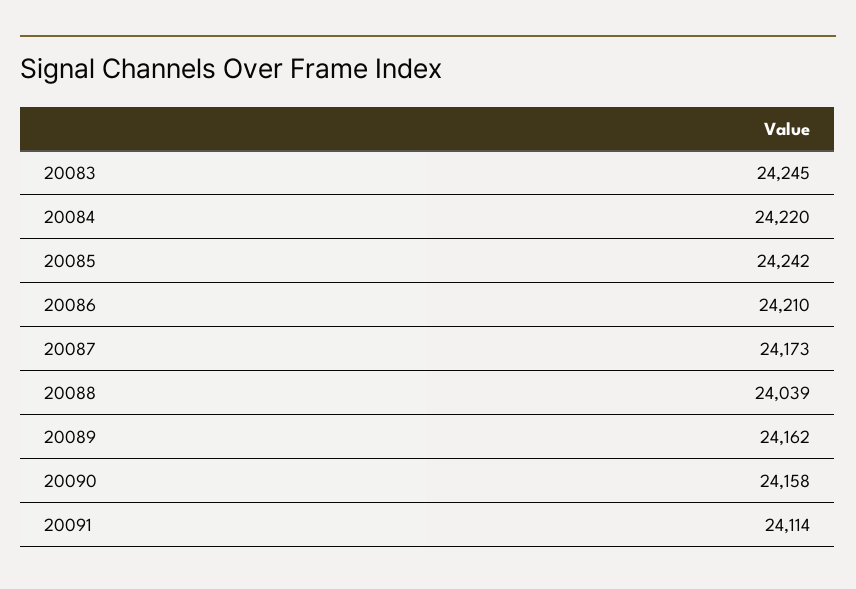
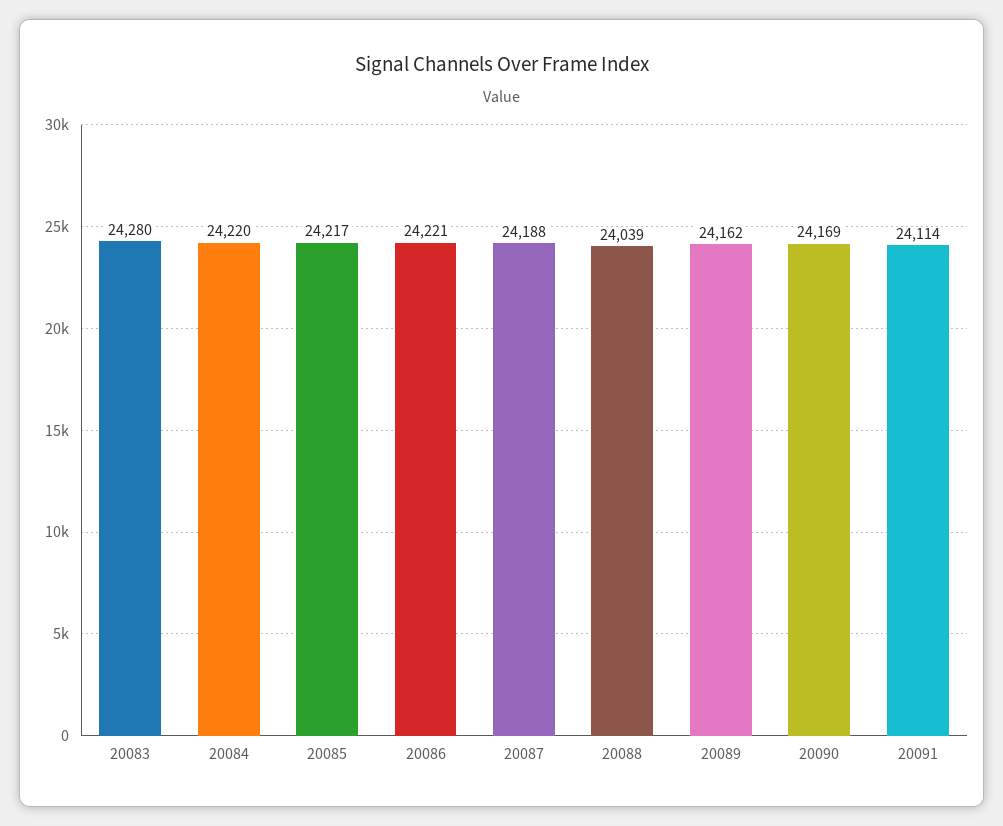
  {
-   "20083": 24245,
+   "20083": 24280,
    "20084": 24220,
-   "20085": 24242,
+   "20085": 24217,
-   "20086": 24210,
+   "20086": 24221,
-   "20087": 24173,
+   "20087": 24188,
    "20088": 24039,
    "20089": 24162,
-   "20090": 24158,
+   "20090": 24169,
    "20091": 24114
  }

